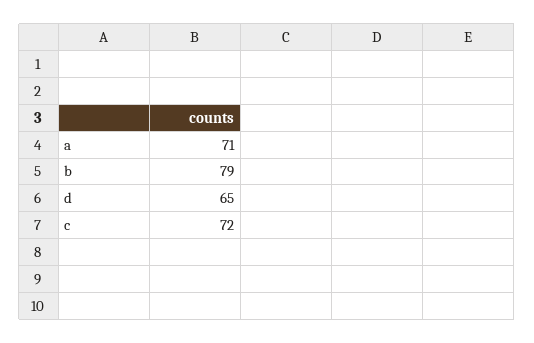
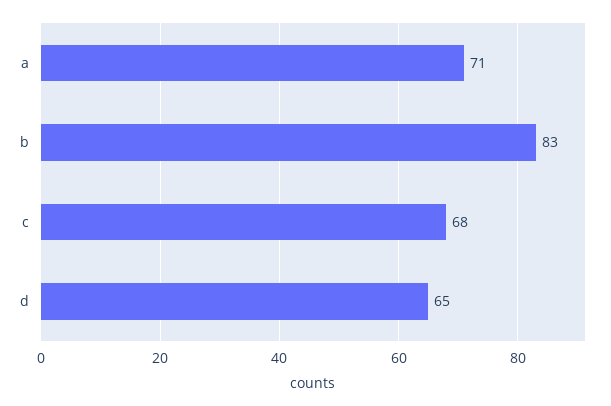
  {
    "a": 71,
-   "b": 79,
+   "b": 83,
    "d": 65,
-   "c": 72
+   "c": 68
  }

